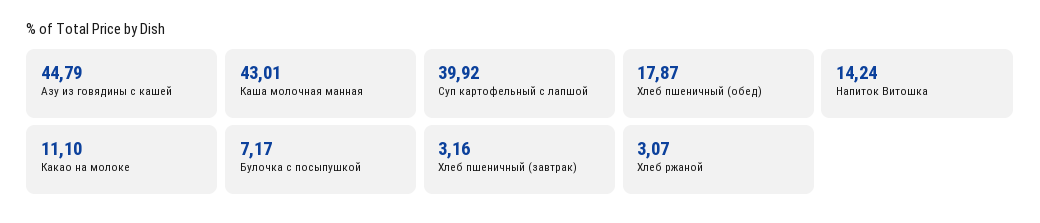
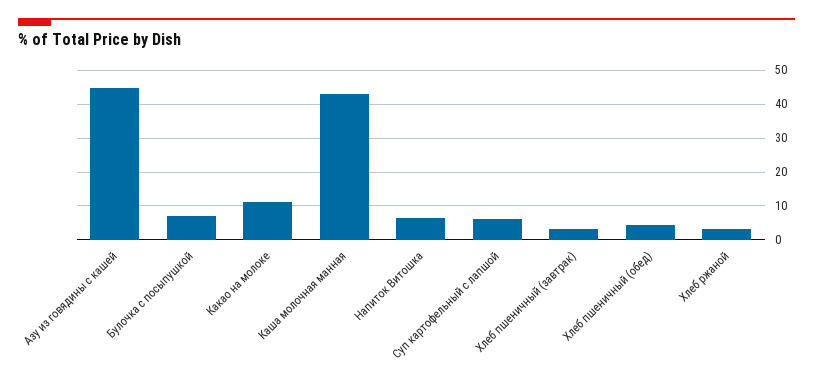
  {
    "Азу из говядины с кашей": 44.79,
    "Каша молочная манная": 43.01,
-   "Суп картофельный с лапшой": 39.92,
+   "Суп картофельный с лапшой": 6,
-   "Хлеб пшеничный (обед)": 17.87,
+   "Хлеб пшеничный (обед)": 4,
-   "Напиток Витошка": 14.24,
+   "Напиток Витошка": 6,
    "Какао на молоке": 11.1,
    "Булочка с посыпушкой": 7.17,
    "Хлеб пшеничный (завтрак)": 3.16,
    "Хлеб ржаной": 3.07
  }

